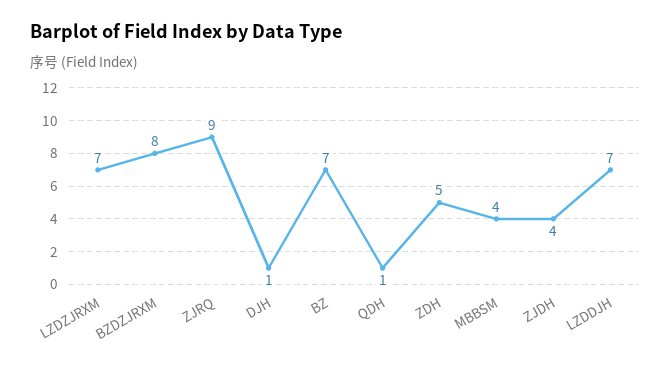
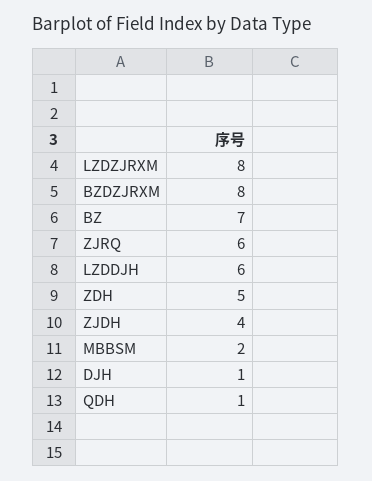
  {
-   "LZDZJRXM": 7,
+   "LZDZJRXM": 8,
    "BZDZJRXM": 8,
-   "ZJRQ": 9,
+   "ZJRQ": 6,
    "DJH": 1,
    "BZ": 7,
    "QDH": 1,
    "ZDH": 5,
-   "MBBSM": 4,
+   "MBBSM": 2,
    "ZJDH": 4,
-   "LZDDJH": 7
+   "LZDDJH": 6
  }

